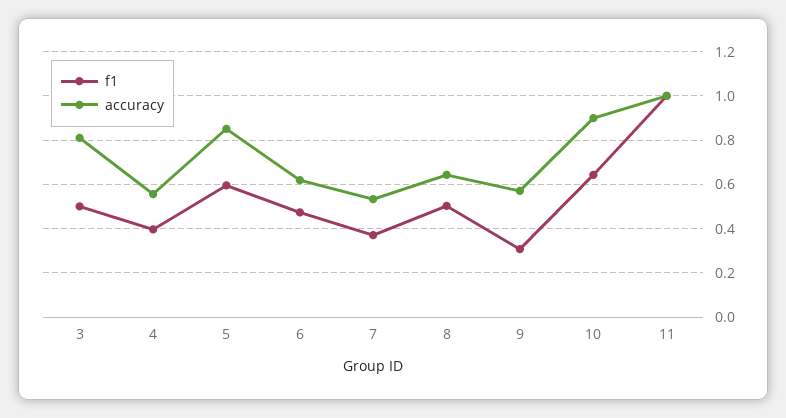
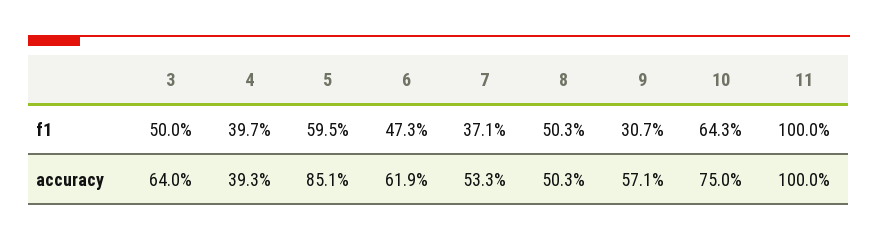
  {
    "f1": {
      "3": 0.5,
      "4": 0.397,
      "5": 0.595,
      "6": 0.473,
      "7": 0.371,
      "8": 0.503,
      "9": 0.307,
      "10": 0.643,
      "11": 1
    },
    "accuracy": {
-     "3": 0.8,
+     "3": 0.64,
-     "4": 0.55,
+     "4": 0.393,
      "5": 0.851,
      "6": 0.619,
      "7": 0.533,
-     "8": 0.65,
+     "8": 0.503,
      "9": 0.571,
-     "10": 0.9,
+     "10": 0.75,
      "11": 1
    }
  }

